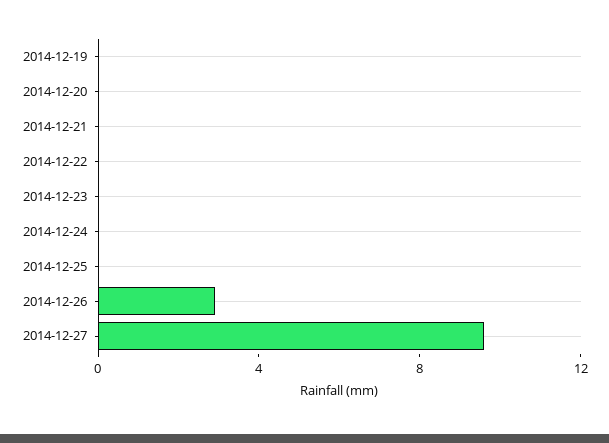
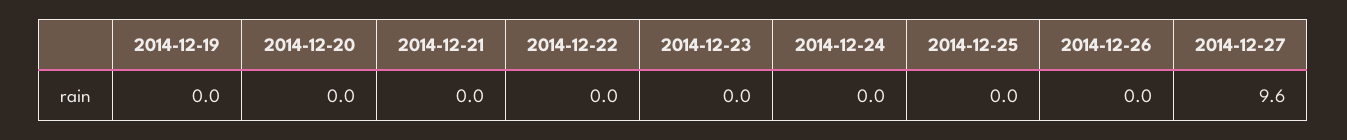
  {
    "2014-12-19": 0,
    "2014-12-20": 0,
    "2014-12-21": 0,
    "2014-12-22": 0,
    "2014-12-23": 0,
    "2014-12-24": 0,
    "2014-12-25": 0,
-   "2014-12-26": 3,
+   "2014-12-26": 0,
    "2014-12-27": 9.6
  }

